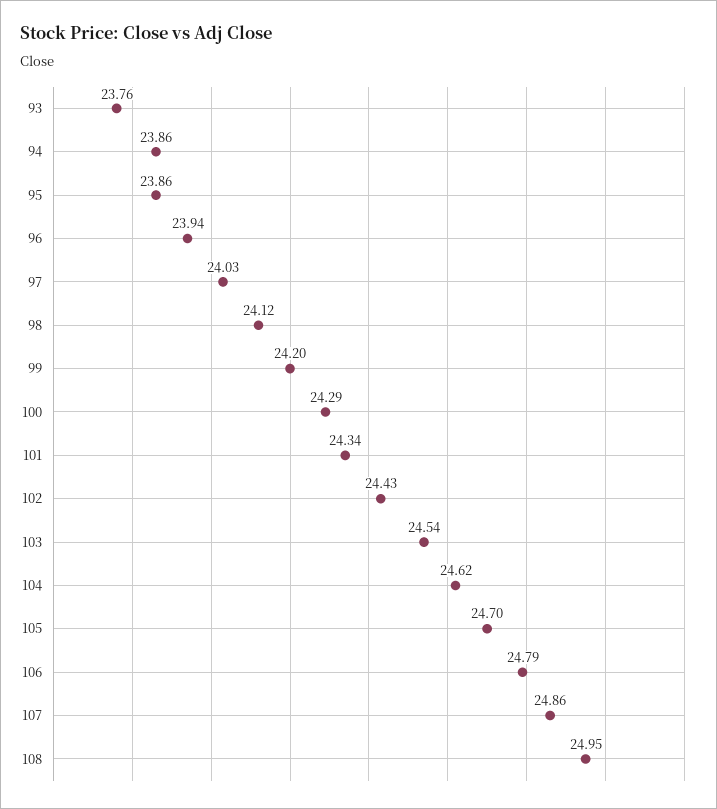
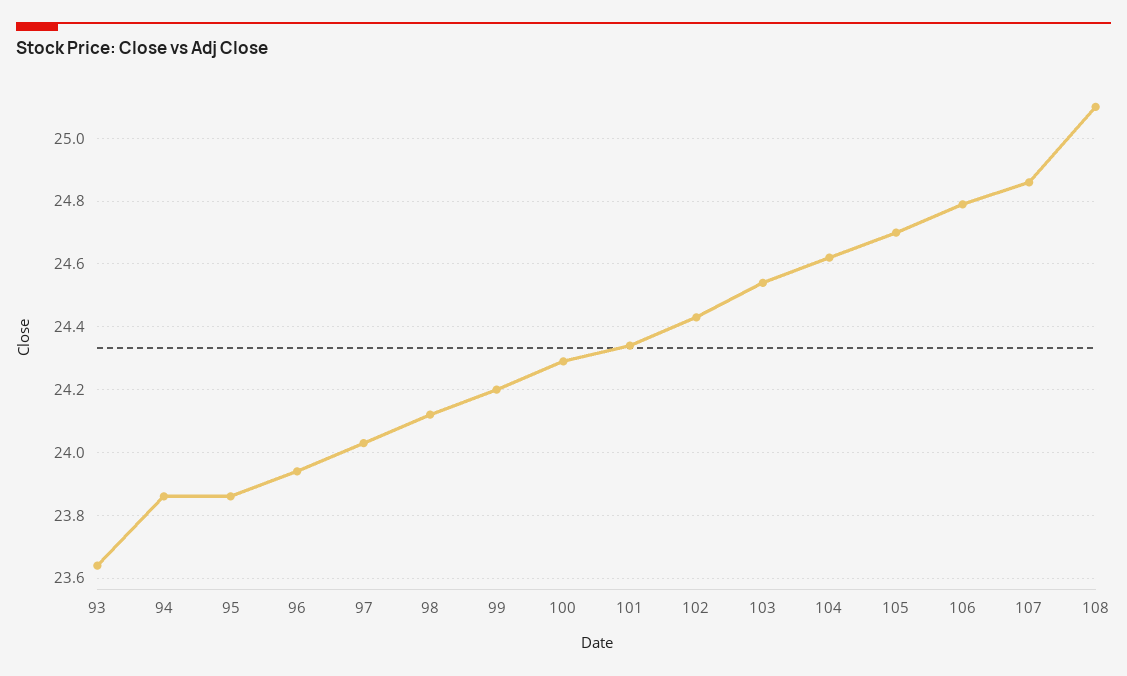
  {
-   "93": 23.76,
+   "93": 23.65,
    "94": 23.86,
    "95": 23.86,
    "96": 23.94,
    "97": 24.03,
    "98": 24.12,
    "99": 24.2,
    "100": 24.29,
    "101": 24.34,
    "102": 24.43,
    "103": 24.54,
    "104": 24.62,
    "105": 24.7,
    "106": 24.79,
    "107": 24.86,
-   "108": 24.95
+   "108": 25.1
  }

